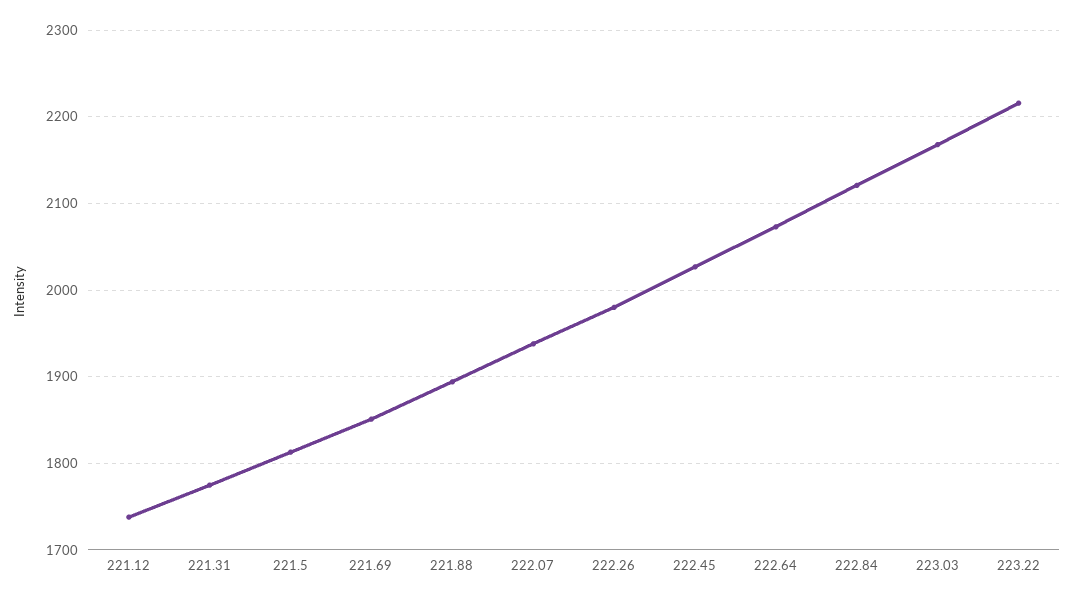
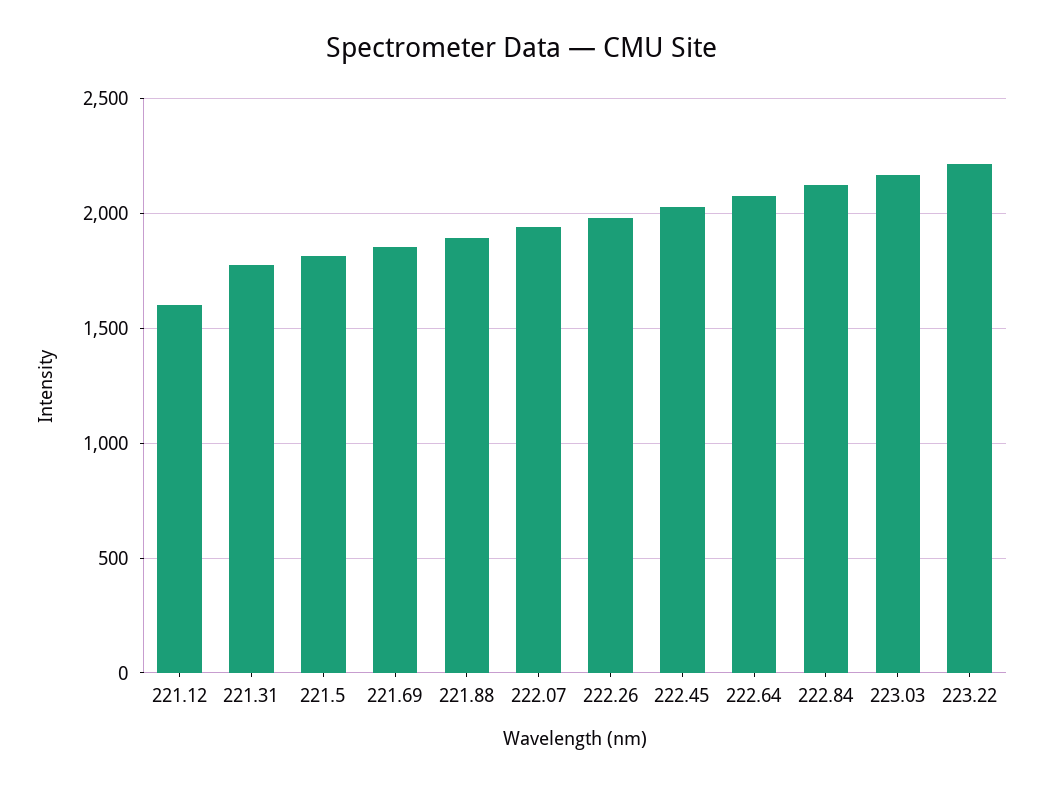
  {
-   "221.12": 1740,
+   "221.12": 1600,
    "221.31": 1780,
    "221.5": 1810,
    "221.69": 1850,
    "221.88": 1890,
    "222.07": 1940,
    "222.26": 1980,
    "222.45": 2030,
    "222.64": 2070,
    "222.84": 2120,
    "223.03": 2170,
    "223.22": 2220
  }

